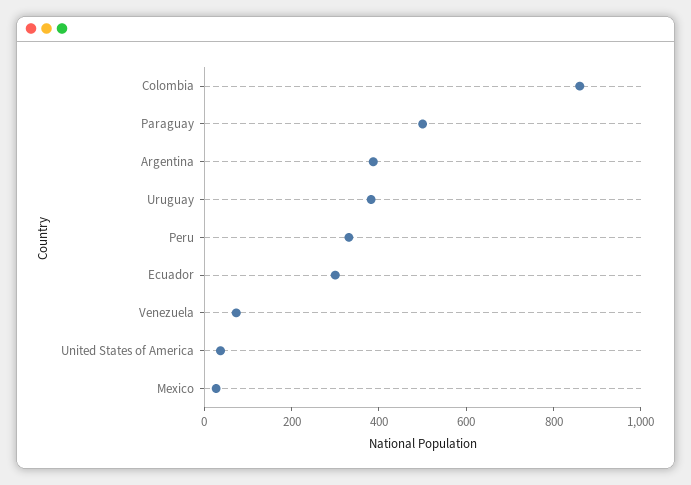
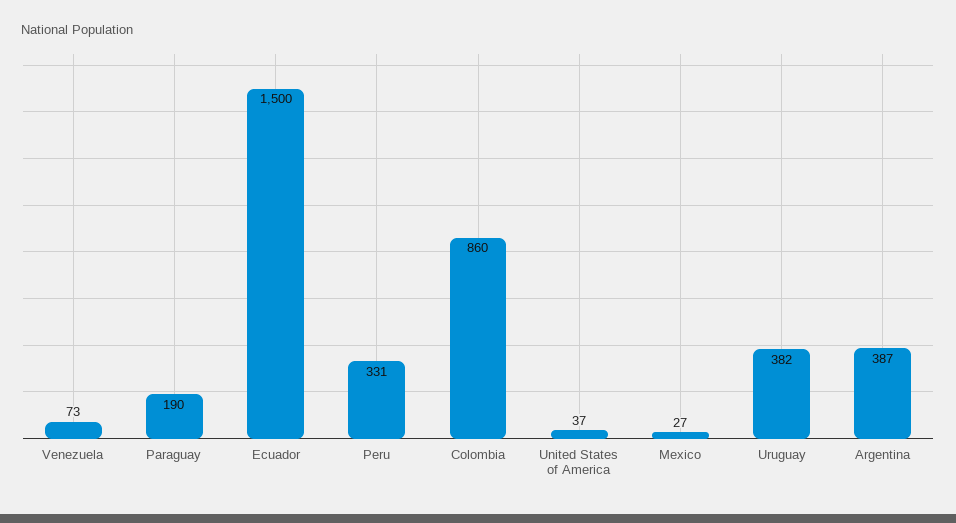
  {
    "Colombia": 860,
-   "Paraguay": 500,
+   "Paraguay": 190,
    "Argentina": 387,
    "Uruguay": 382,
    "Peru": 331,
-   "Ecuador": 300,
+   "Ecuador": 1500,
    "Venezuela": 73,
    "United States of America": 37,
    "Mexico": 27
  }

